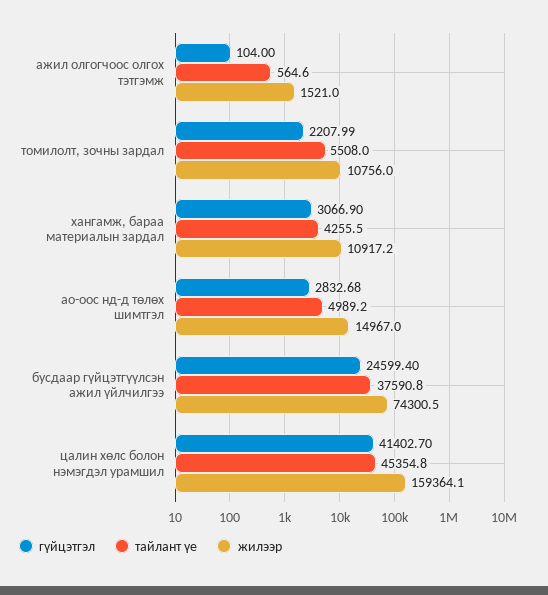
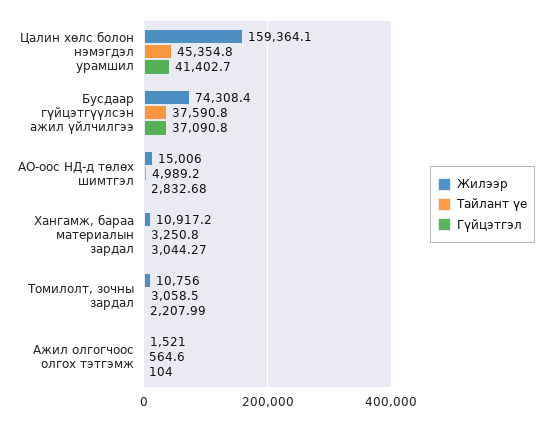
  {
    "гүйцэтгэл": {
      "ажил олгогчоос олгох тэтгэмж": 104,
      "томилолт, зочны зардал": 2207.99,
-     "хангамж, бараа материалын зардал": 3066.9,
+     "хангамж, бараа материалын зардал": 3044.27,
      "ао-оос нд-д төлөх шимтгэл": 2832.68,
-     "бусдаар гүйцэтгүүлсэн ажил үйлчилгээ": 24599.4,
+     "бусдаар гүйцэтгүүлсэн ажил үйлчилгээ": 37090.8,
      "цалин хөлс болон нэмэгдэл урамшил": 41402.7
    },
    "тайлант үе": {
      "ажил олгогчоос олгох тэтгэмж": 564.6,
-     "томилолт, зочны зардал": 5508,
+     "томилолт, зочны зардал": 3058.5,
-     "хангамж, бараа материалын зардал": 4255.5,
+     "хангамж, бараа материалын зардал": 3250.8,
      "ао-оос нд-д төлөх шимтгэл": 4989.2,
      "бусдаар гүйцэтгүүлсэн ажил үйлчилгээ": 37590.8,
      "цалин хөлс болон нэмэгдэл урамшил": 45354.8
    },
    "жилээр": {
      "ажил олгогчоос олгох тэтгэмж": 1521,
      "томилолт, зочны зардал": 10756,
      "хангамж, бараа материалын зардал": 10917.2,
-     "ао-оос нд-д төлөх шимтгэл": 14967,
+     "ао-оос нд-д төлөх шимтгэл": 15006,
-     "бусдаар гүйцэтгүүлсэн ажил үйлчилгээ": 74300.5,
+     "бусдаар гүйцэтгүүлсэн ажил үйлчилгээ": 74308.4,
      "цалин хөлс болон нэмэгдэл урамшил": 159364.1
    }
  }

